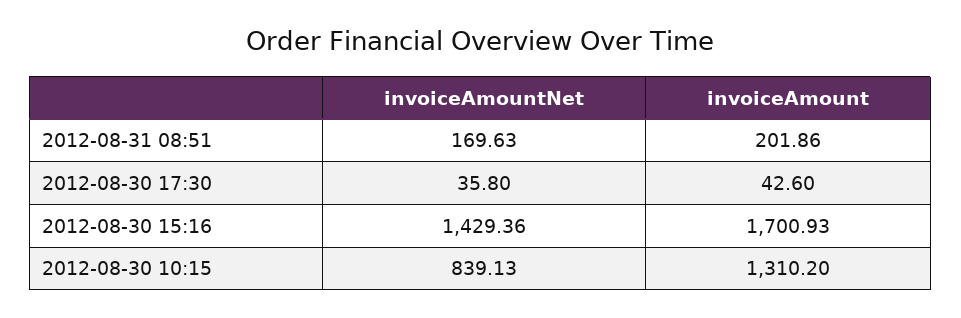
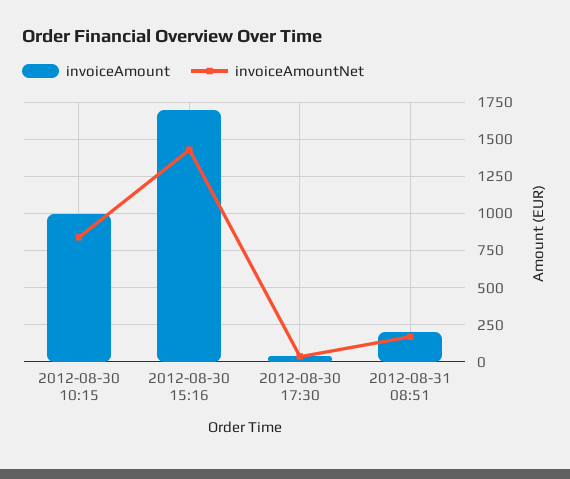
  {
    "invoiceAmountNet": {
      "2012-08-31 08:51": 169.63,
      "2012-08-30 17:30": 35.8,
      "2012-08-30 15:16": 1429.36,
      "2012-08-30 10:15": 839.13
    },
    "invoiceAmount": {
      "2012-08-31 08:51": 201.86,
      "2012-08-30 17:30": 42.6,
      "2012-08-30 15:16": 1700.93,
-     "2012-08-30 10:15": 1310.2
+     "2012-08-30 10:15": 1000
    }
  }

